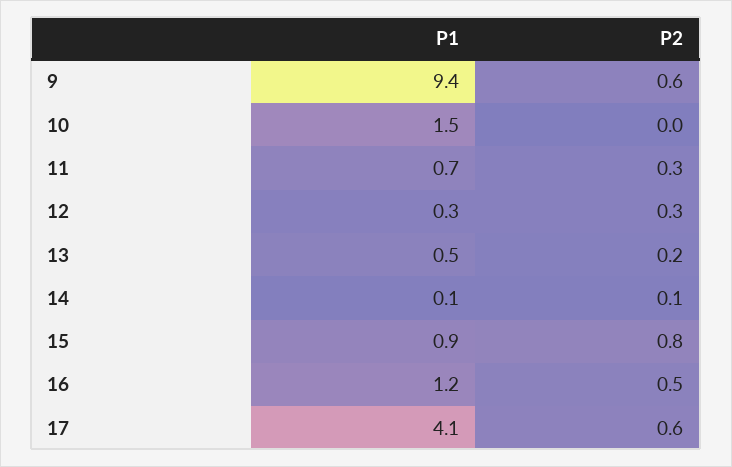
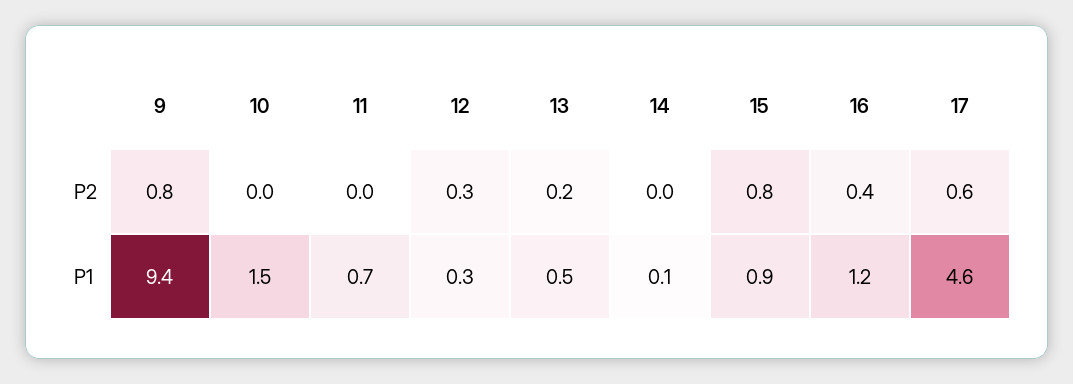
  {
    "P1": {
      "9": 9.4,
      "10": 1.5,
      "11": 0.7,
      "12": 0.3,
      "13": 0.5,
      "14": 0.1,
      "15": 0.9,
      "16": 1.2,
-     "17": 4.1
+     "17": 4.6
    },
    "P2": {
-     "9": 0.6,
+     "9": 0.8,
      "10": 0,
-     "11": 0.3,
+     "11": 0,
      "12": 0.3,
      "13": 0.2,
-     "14": 0.1,
+     "14": 0,
      "15": 0.8,
-     "16": 0.5,
+     "16": 0.4,
      "17": 0.6
    }
  }

